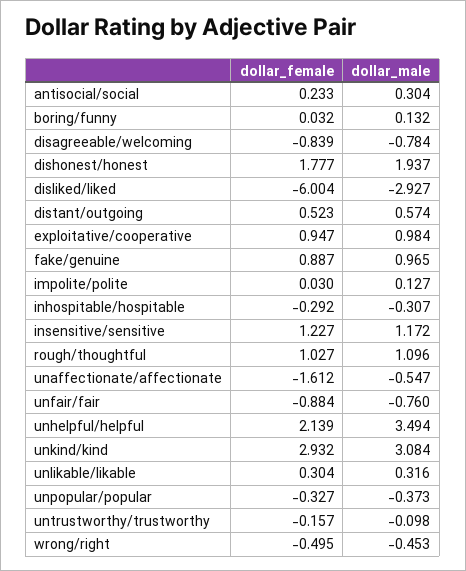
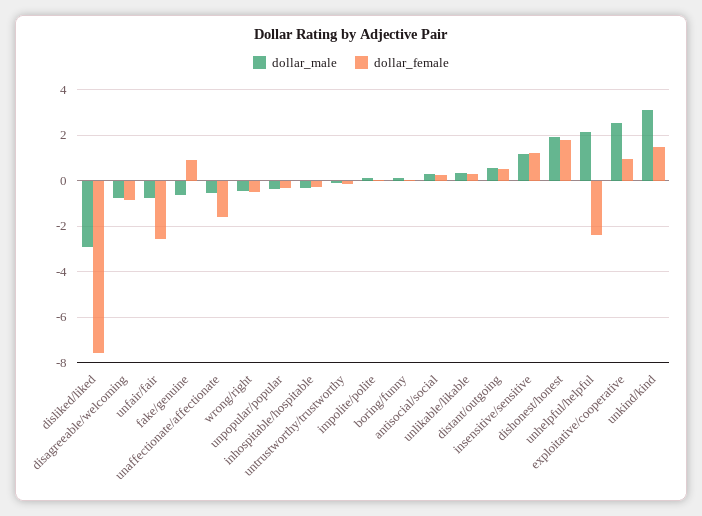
  {
    "dollar_female": {
      "antisocial/social": 0.233,
      "boring/funny": 0.032,
      "disagreeable/welcoming": -0.839,
      "dishonest/honest": 1.777,
-     "disliked/liked": -6.004,
+     "disliked/liked": -7.5,
      "distant/outgoing": 0.523,
      "exploitative/cooperative": 0.947,
      "fake/genuine": 0.887,
      "impolite/polite": 0.03,
      "inhospitable/hospitable": -0.292,
      "insensitive/sensitive": 1.227,
-     "rough/thoughtful": 1.027,
      "unaffectionate/affectionate": -1.612,
-     "unfair/fair": -0.884,
+     "unfair/fair": -2.5,
-     "unhelpful/helpful": 2.139,
+     "unhelpful/helpful": -2.5,
-     "unkind/kind": 2.932,
+     "unkind/kind": 1.5,
      "unlikable/likable": 0.304,
      "unpopular/popular": -0.327,
      "untrustworthy/trustworthy": -0.157,
      "wrong/right": -0.495
    },
    "dollar_male": {
      "antisocial/social": 0.304,
      "boring/funny": 0.132,
      "disagreeable/welcoming": -0.784,
      "dishonest/honest": 1.937,
      "disliked/liked": -2.927,
      "distant/outgoing": 0.574,
-     "exploitative/cooperative": 0.984,
+     "exploitative/cooperative": 2.5,
-     "fake/genuine": 0.965,
+     "fake/genuine": -0.5,
      "impolite/polite": 0.127,
      "inhospitable/hospitable": -0.307,
      "insensitive/sensitive": 1.172,
-     "rough/thoughtful": 1.096,
      "unaffectionate/affectionate": -0.547,
      "unfair/fair": -0.76,
-     "unhelpful/helpful": 3.494,
+     "unhelpful/helpful": 2,
      "unkind/kind": 3.084,
      "unlikable/likable": 0.316,
      "unpopular/popular": -0.373,
      "untrustworthy/trustworthy": -0.098,
      "wrong/right": -0.453
    }
  }

